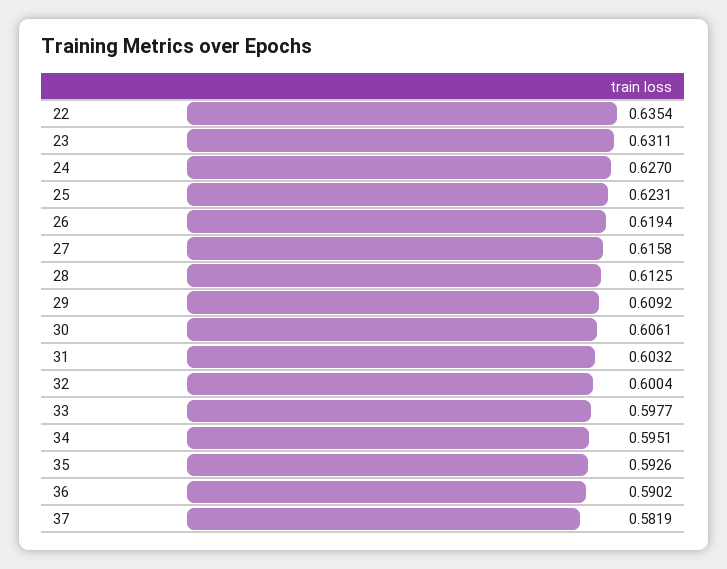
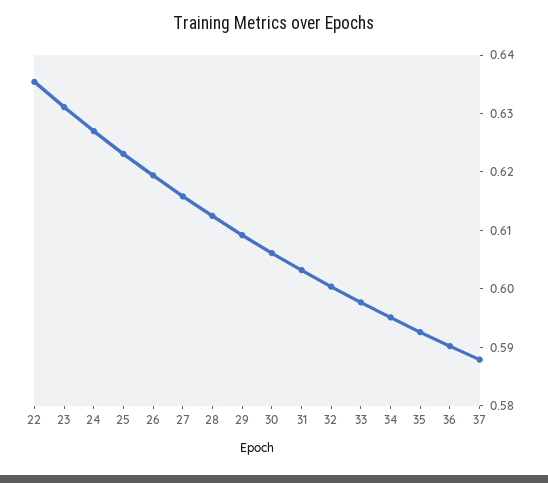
  {
    "22": 0.6354,
    "23": 0.6311,
    "24": 0.627,
    "25": 0.6231,
    "26": 0.6194,
    "27": 0.6158,
    "28": 0.6125,
    "29": 0.6092,
    "30": 0.6061,
    "31": 0.6032,
    "32": 0.6004,
    "33": 0.5977,
    "34": 0.5951,
    "35": 0.5926,
    "36": 0.5902,
-   "37": 0.5819
+   "37": 0.588
  }

